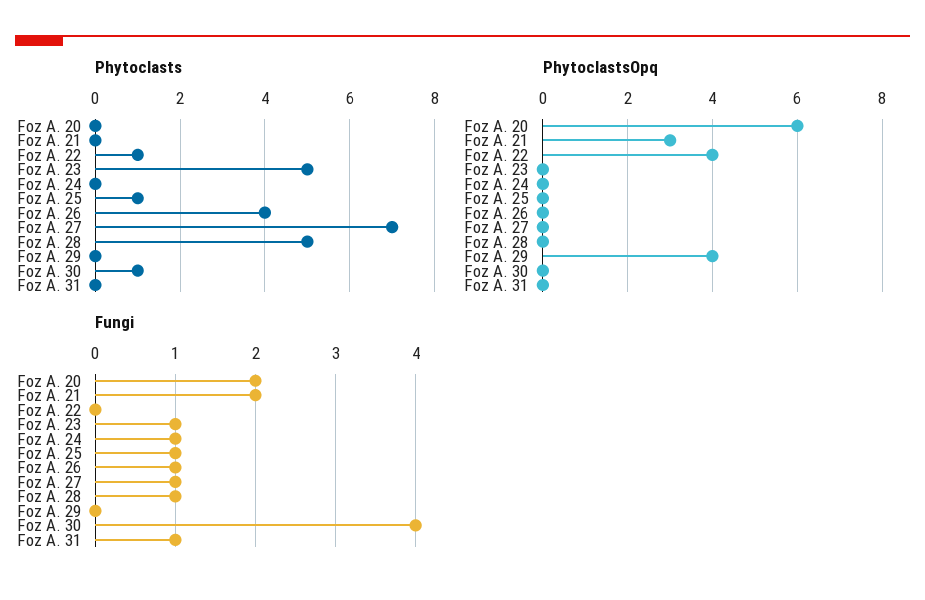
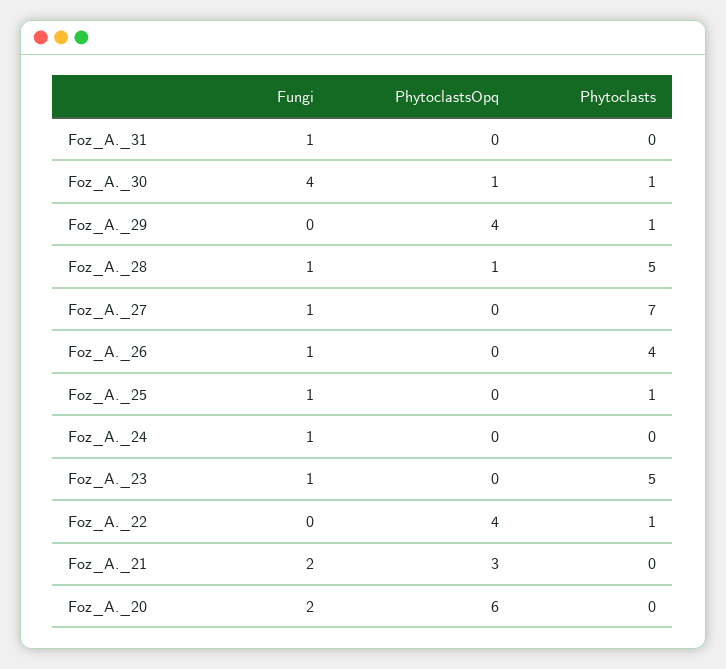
  {
    "Phytoclasts": {
      "Foz A. 20": 0,
      "Foz A. 21": 0,
      "Foz A. 22": 1,
      "Foz A. 23": 5,
      "Foz A. 24": 0,
      "Foz A. 25": 1,
      "Foz A. 26": 4,
      "Foz A. 27": 7,
      "Foz A. 28": 5,
-     "Foz A. 29": 0,
+     "Foz A. 29": 1,
      "Foz A. 30": 1,
      "Foz A. 31": 0
    },
    "PhytoclastsOpq": {
      "Foz A. 20": 6,
      "Foz A. 21": 3,
      "Foz A. 22": 4,
      "Foz A. 23": 0,
      "Foz A. 24": 0,
      "Foz A. 25": 0,
      "Foz A. 26": 0,
      "Foz A. 27": 0,
-     "Foz A. 28": 0,
+     "Foz A. 28": 1,
      "Foz A. 29": 4,
-     "Foz A. 30": 0,
+     "Foz A. 30": 1,
      "Foz A. 31": 0
    },
    "Fungi": {
      "Foz A. 20": 2,
      "Foz A. 21": 2,
      "Foz A. 22": 0,
      "Foz A. 23": 1,
      "Foz A. 24": 1,
      "Foz A. 25": 1,
      "Foz A. 26": 1,
      "Foz A. 27": 1,
      "Foz A. 28": 1,
      "Foz A. 29": 0,
      "Foz A. 30": 4,
      "Foz A. 31": 1
    }
  }

